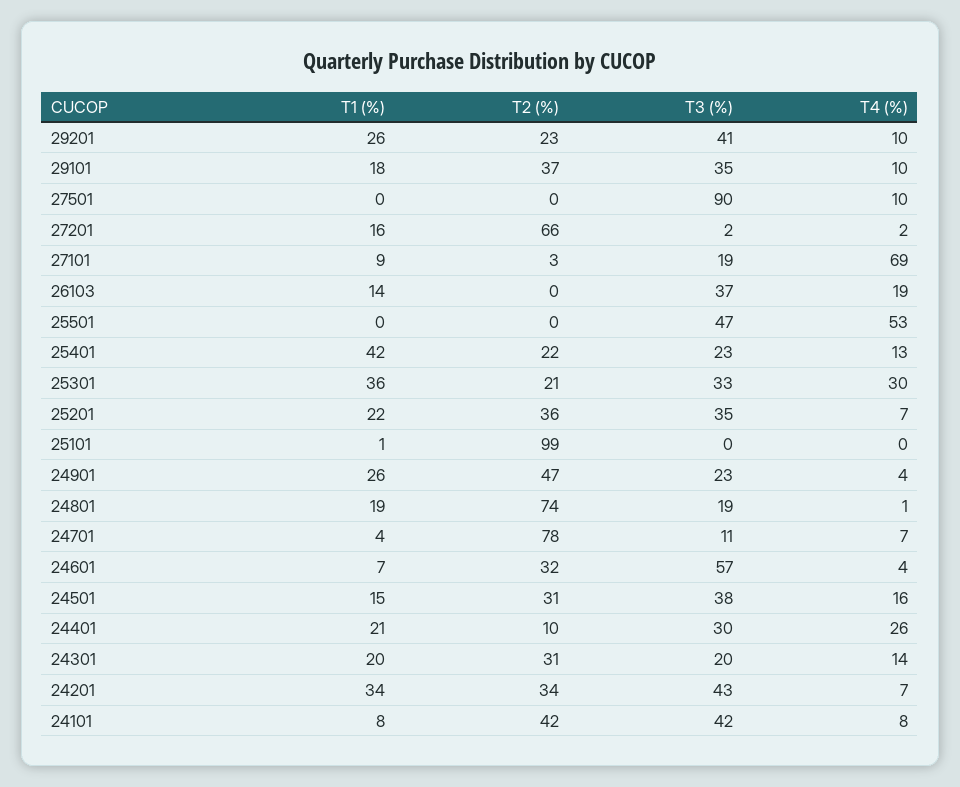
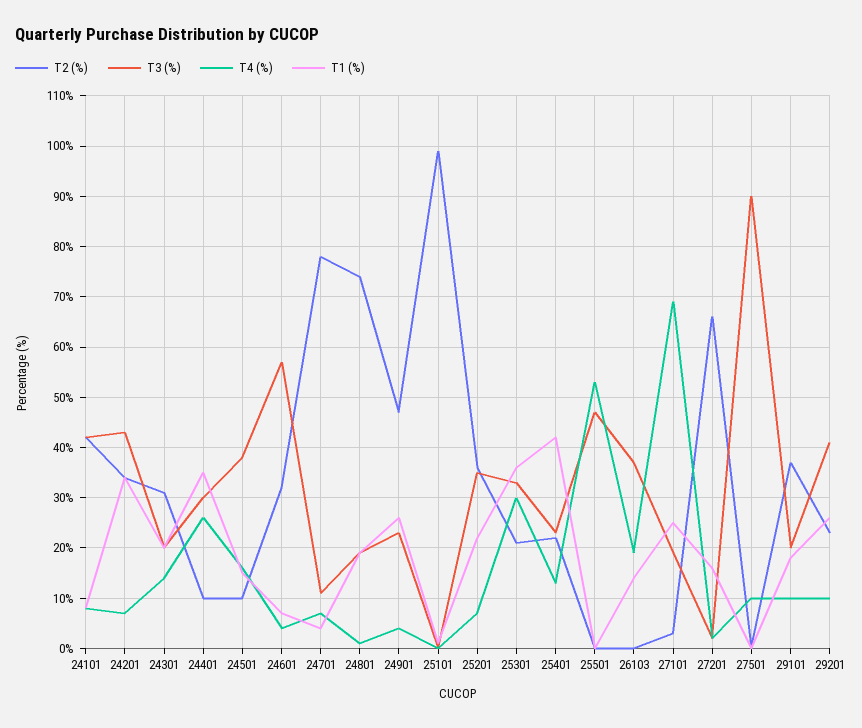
  {
    "T1 (%)": {
      "29201": 26,
      "29101": 18,
      "27501": 0,
      "27201": 16,
-     "27101": 9,
+     "27101": 25,
      "26103": 14,
      "25501": 0,
      "25401": 42,
      "25301": 36,
      "25201": 22,
      "25101": 1,
      "24901": 26,
      "24801": 19,
      "24701": 4,
      "24601": 7,
      "24501": 15,
-     "24401": 21,
+     "24401": 35,
      "24301": 20,
      "24201": 34,
      "24101": 8
    },
    "T2 (%)": {
      "29201": 23,
      "29101": 37,
      "27501": 0,
      "27201": 66,
      "27101": 3,
      "26103": 0,
      "25501": 0,
      "25401": 22,
      "25301": 21,
      "25201": 36,
      "25101": 99,
      "24901": 47,
      "24801": 74,
      "24701": 78,
      "24601": 32,
-     "24501": 31,
+     "24501": 10,
      "24401": 10,
      "24301": 31,
      "24201": 34,
      "24101": 42
    },
    "T3 (%)": {
      "29201": 41,
-     "29101": 35,
+     "29101": 20,
      "27501": 90,
      "27201": 2,
      "27101": 19,
      "26103": 37,
      "25501": 47,
      "25401": 23,
      "25301": 33,
      "25201": 35,
      "25101": 0,
      "24901": 23,
      "24801": 19,
      "24701": 11,
      "24601": 57,
      "24501": 38,
      "24401": 30,
      "24301": 20,
      "24201": 43,
      "24101": 42
    },
    "T4 (%)": {
      "29201": 10,
      "29101": 10,
      "27501": 10,
      "27201": 2,
      "27101": 69,
      "26103": 19,
      "25501": 53,
      "25401": 13,
      "25301": 30,
      "25201": 7,
      "25101": 0,
      "24901": 4,
      "24801": 1,
      "24701": 7,
      "24601": 4,
      "24501": 16,
      "24401": 26,
      "24301": 14,
      "24201": 7,
      "24101": 8
    }
  }

